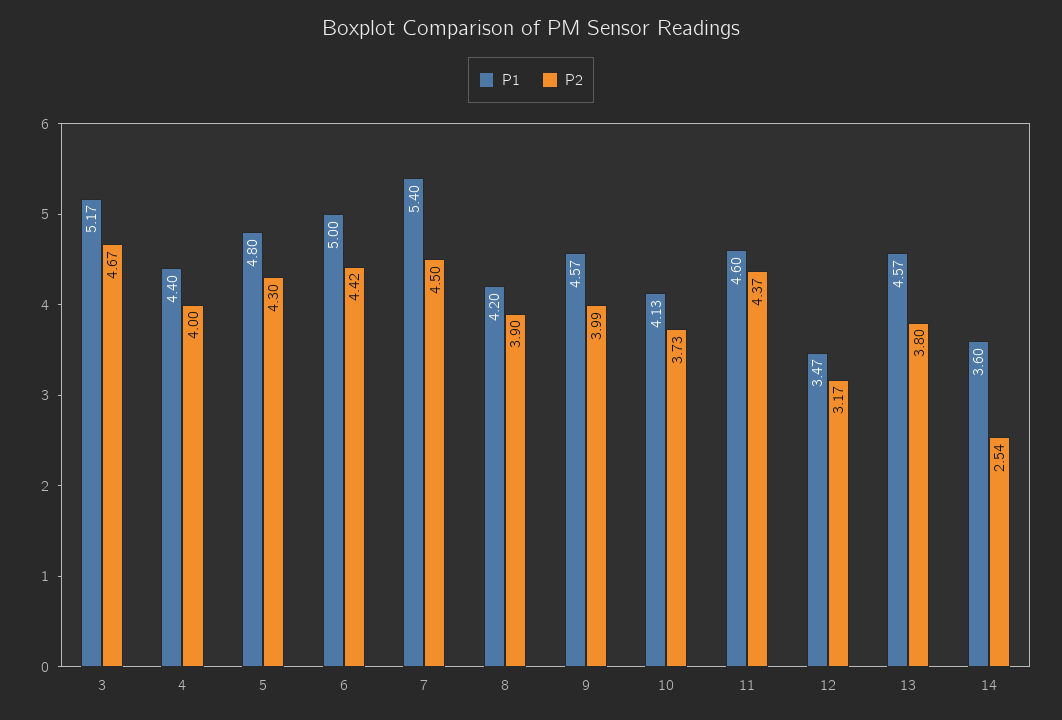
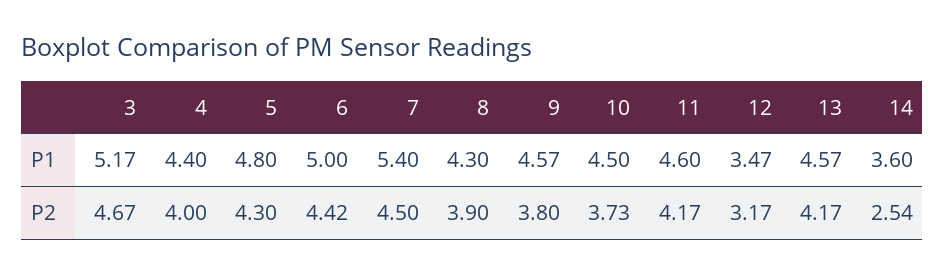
  {
    "P1": {
      "3": 5.17,
      "4": 4.4,
      "5": 4.8,
      "6": 5,
      "7": 5.4,
-     "8": 4.2,
+     "8": 4.3,
      "9": 4.57,
-     "10": 4.13,
+     "10": 4.5,
      "11": 4.6,
      "12": 3.47,
      "13": 4.57,
      "14": 3.6
    },
    "P2": {
      "3": 4.67,
      "4": 4,
      "5": 4.3,
      "6": 4.42,
      "7": 4.5,
      "8": 3.9,
-     "9": 3.99,
+     "9": 3.8,
      "10": 3.73,
-     "11": 4.37,
+     "11": 4.17,
      "12": 3.17,
-     "13": 3.8,
+     "13": 4.17,
      "14": 2.54
    }
  }

